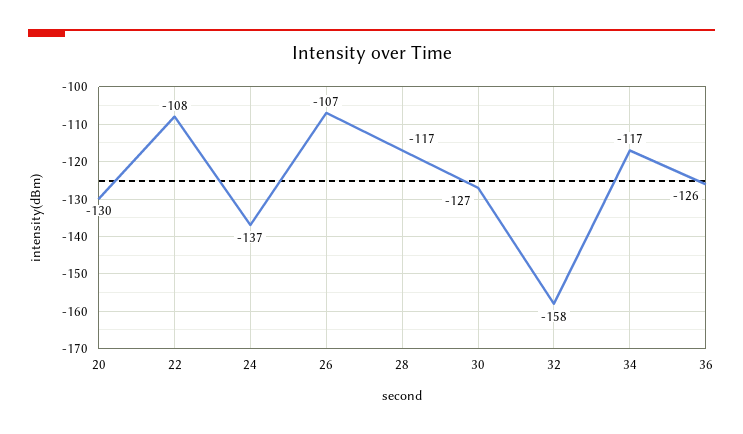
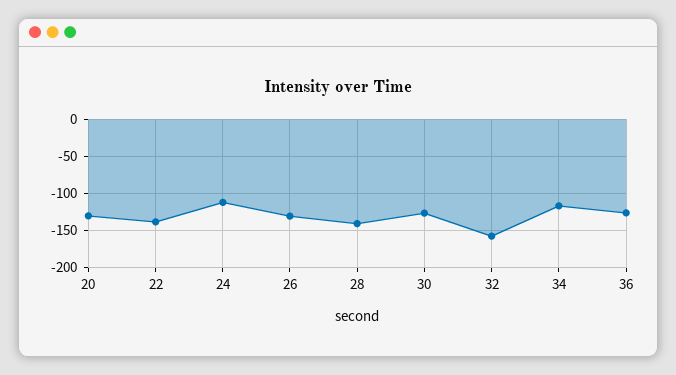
  {
    "20": -130,
-   "22": -108,
+   "22": -140,
-   "24": -137,
+   "24": -110,
-   "26": -107,
+   "26": -130,
-   "28": -117,
+   "28": -140,
    "30": -127,
    "32": -158,
    "34": -117,
    "36": -126
  }

